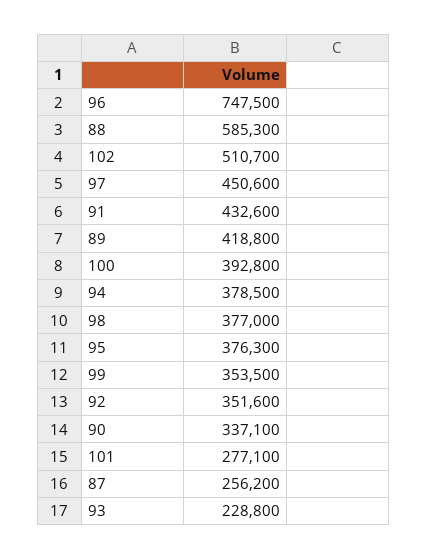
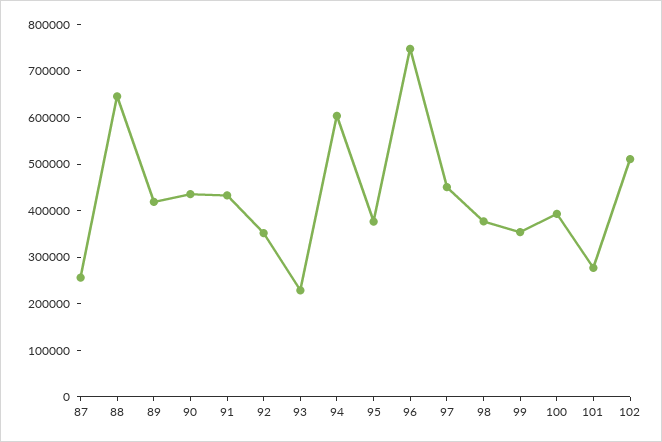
  {
    "96": 747500,
-   "88": 585300,
+   "88": 640000,
    "102": 510700,
    "97": 450600,
    "91": 432600,
    "89": 418800,
    "100": 392800,
-   "94": 378500,
+   "94": 600000,
    "98": 377000,
    "95": 376300,
    "99": 353500,
    "92": 351600,
-   "90": 337100,
+   "90": 440000,
    "101": 277100,
    "87": 256200,
    "93": 228800
  }

